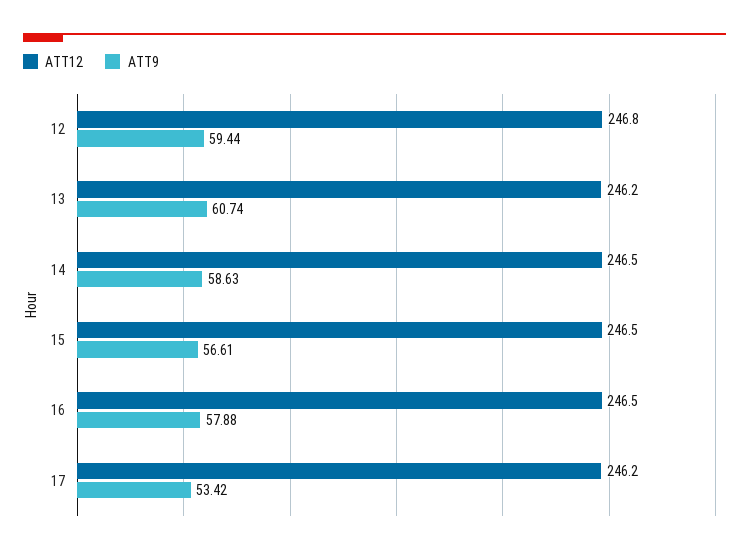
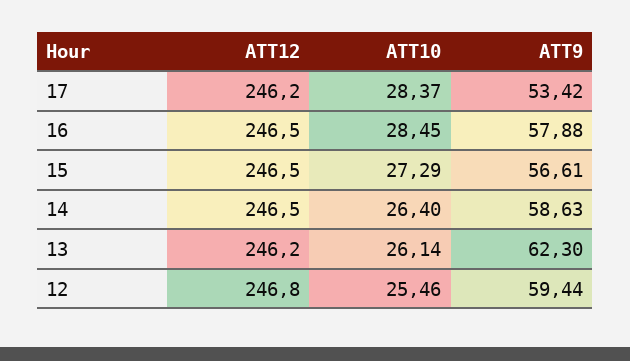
  {
    "ATT12": {
      "12": 246.8,
      "13": 246.2,
      "14": 246.5,
      "15": 246.5,
      "16": 246.5,
      "17": 246.2
    },
    "ATT9": {
      "12": 59.44,
-     "13": 60.74,
+     "13": 62.3,
      "14": 58.63,
      "15": 56.61,
      "16": 57.88,
      "17": 53.42
-   }
+   },
+   "ATT10": {
+     "17": 28.37,
+     "16": 28.45,
+     "15": 27.29,
+     "14": 26.4,
+     "13": 26.14,
+     "12": 25.46
+   }
  }

